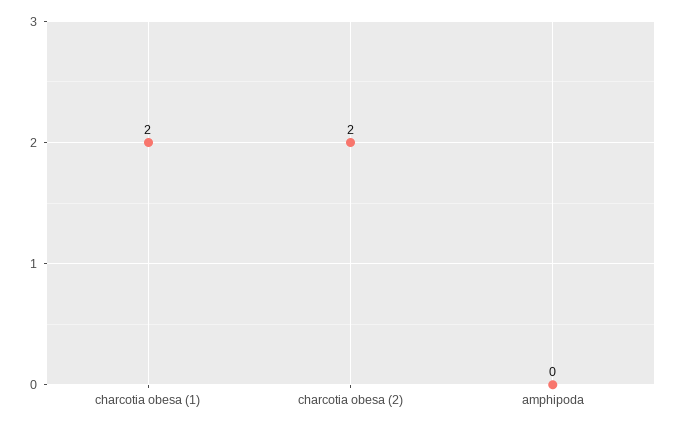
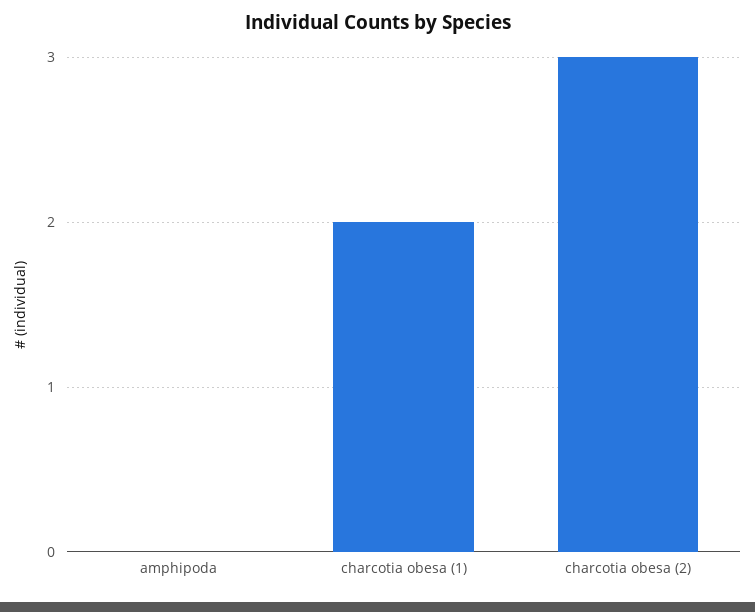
  {
    "charcotia obesa (1)": 2,
-   "charcotia obesa (2)": 2,
+   "charcotia obesa (2)": 3,
    "amphipoda": 0
  }

